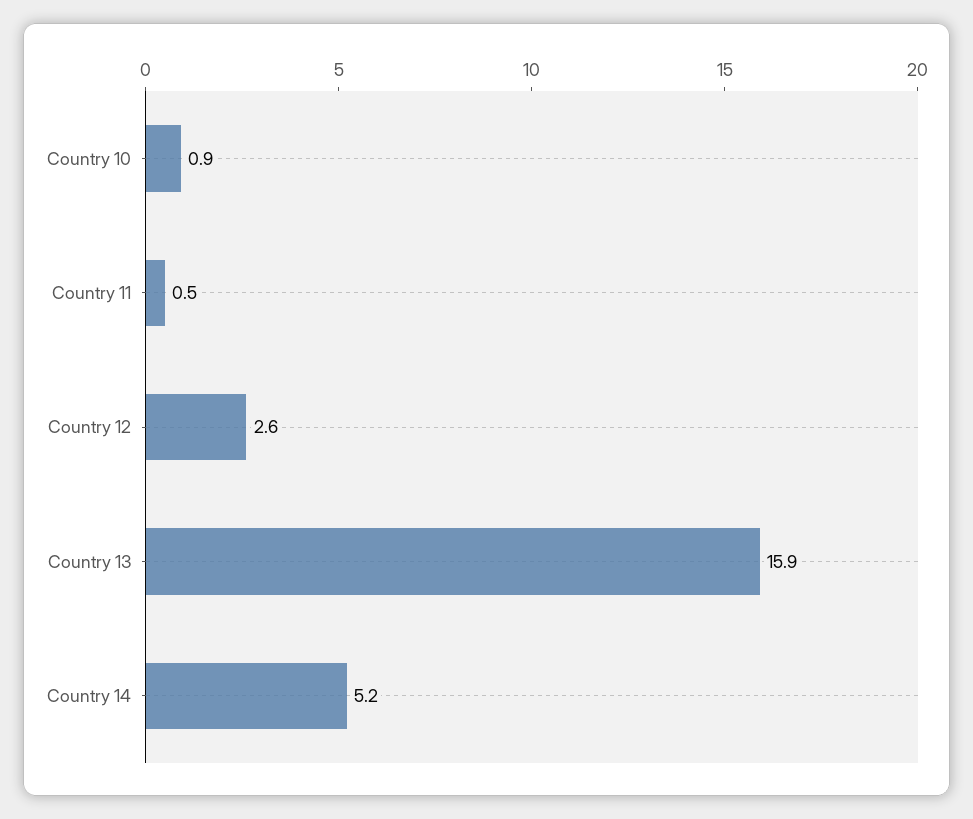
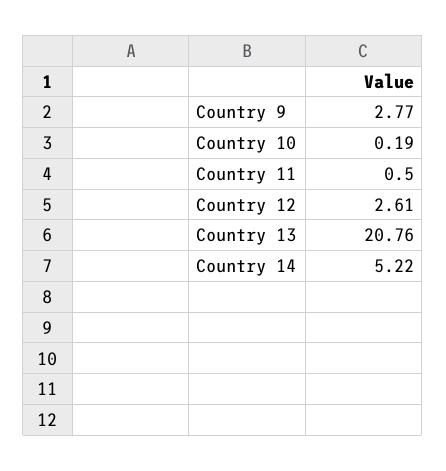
  {
-   "Country 10": 0.9,
+   "Country 10": 0.19,
    "Country 11": 0.5,
    "Country 12": 2.61,
-   "Country 13": 15.9,
+   "Country 13": 20.76,
-   "Country 14": 5.22
+   "Country 14": 5.22,
+   "Country 9": 2.77
  }

